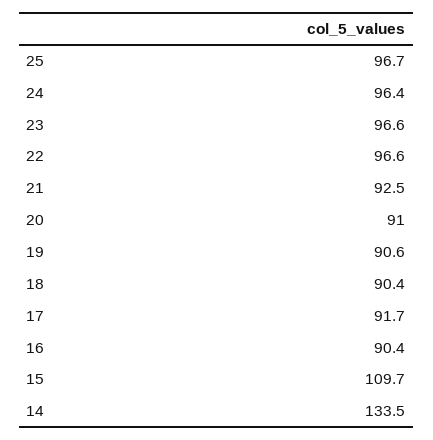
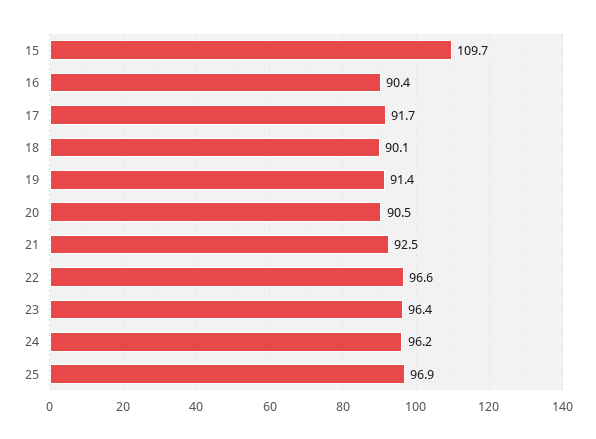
  {
-   "25": 96.7,
+   "25": 96.9,
-   "24": 96.4,
+   "24": 96.2,
-   "23": 96.6,
+   "23": 96.4,
    "22": 96.6,
    "21": 92.5,
-   "20": 91,
+   "20": 90.5,
-   "19": 90.6,
+   "19": 91.4,
-   "18": 90.4,
+   "18": 90.1,
    "17": 91.7,
    "16": 90.4,
-   "15": 109.7,
+   "15": 109.7
-   "14": 133.5
  }

